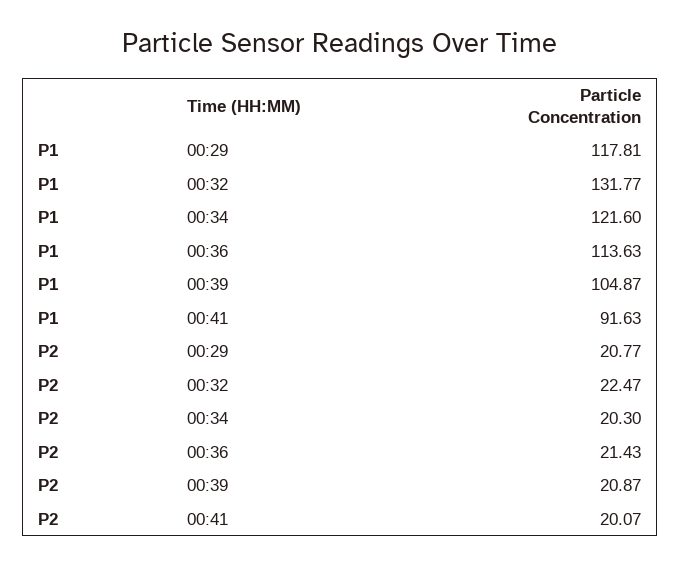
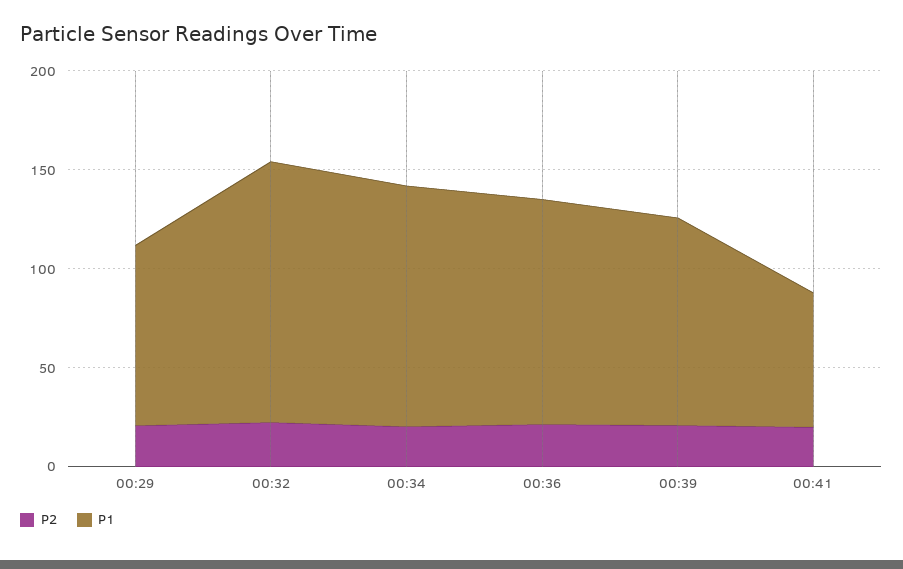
  {
    "P1": {
-     "00:29": 117.81,
+     "00:29": 90,
      "00:32": 131.77,
      "00:34": 121.6,
      "00:36": 113.63,
      "00:39": 104.87,
-     "00:41": 91.63
+     "00:41": 70
    },
    "P2": {
      "00:29": 20.77,
      "00:32": 22.47,
      "00:34": 20.3,
      "00:36": 21.43,
      "00:39": 20.87,
      "00:41": 20.07
    }
  }

